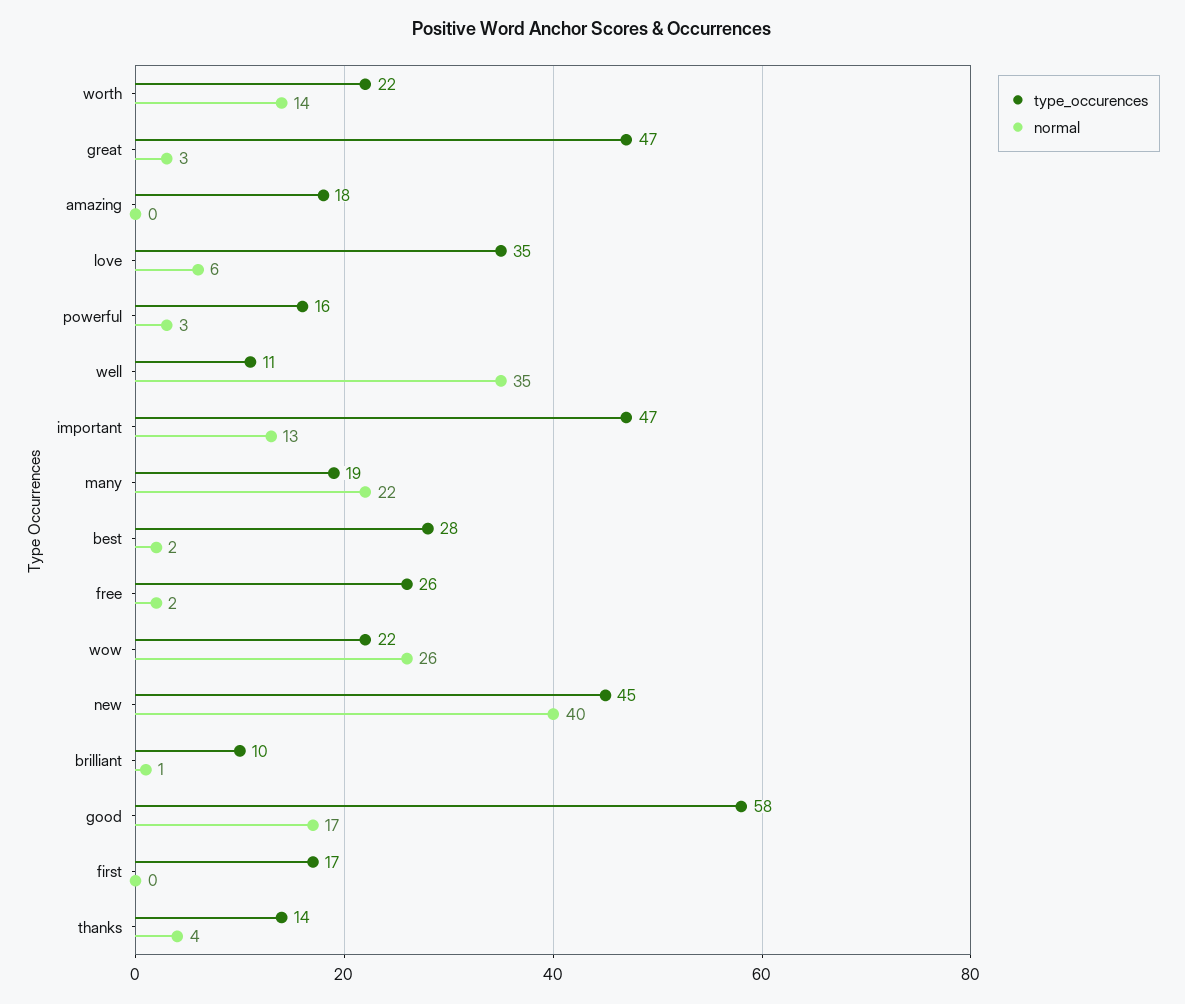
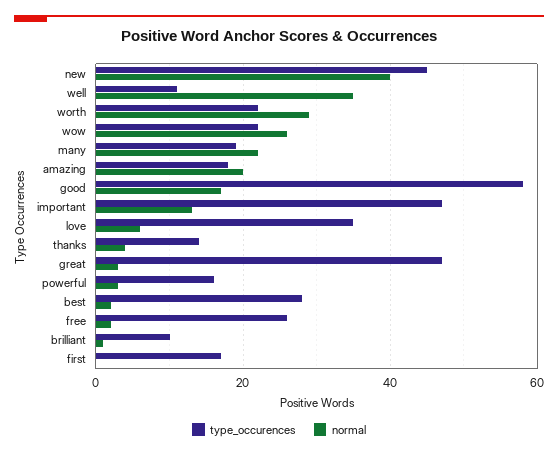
  {
    "type_occurences": {
      "worth": 22,
      "great": 47,
      "amazing": 18,
      "love": 35,
      "powerful": 16,
      "well": 11,
      "important": 47,
      "many": 19,
      "best": 28,
      "free": 26,
      "wow": 22,
      "new": 45,
      "brilliant": 10,
      "good": 58,
      "first": 17,
      "thanks": 14
    },
    "normal": {
-     "worth": 14,
+     "worth": 30,
      "great": 3,
-     "amazing": 0,
+     "amazing": 20,
      "love": 6,
      "powerful": 3,
      "well": 35,
      "important": 13,
      "many": 22,
      "best": 2,
      "free": 2,
      "wow": 26,
      "new": 40,
      "brilliant": 1,
      "good": 17,
      "first": 0,
      "thanks": 4
    }
  }

